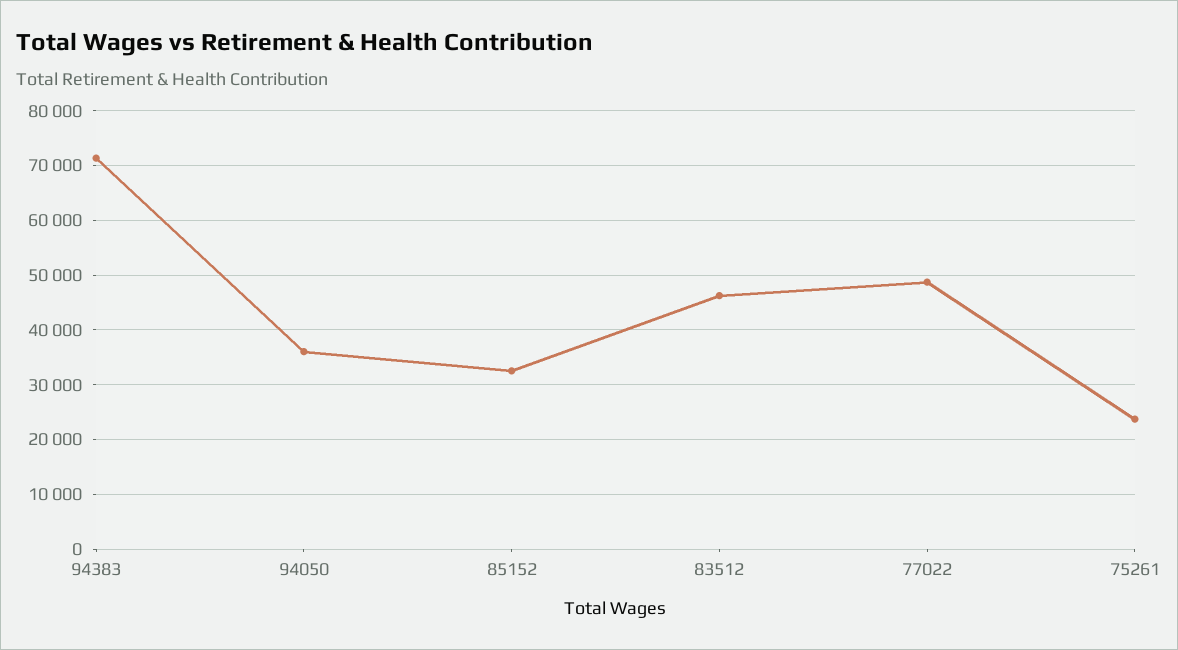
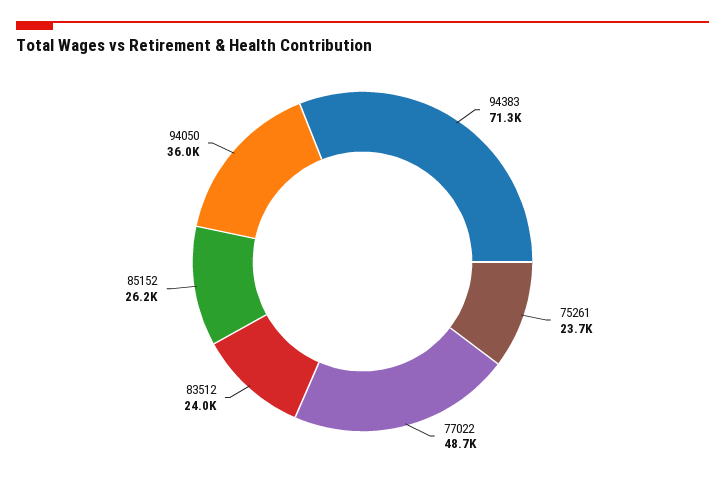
  {
    "94383": 71300,
    "94050": 36000,
-   "85152": 32000,
+   "85152": 26200,
-   "83512": 46000,
+   "83512": 24000,
    "77022": 48700,
    "75261": 23700
  }

